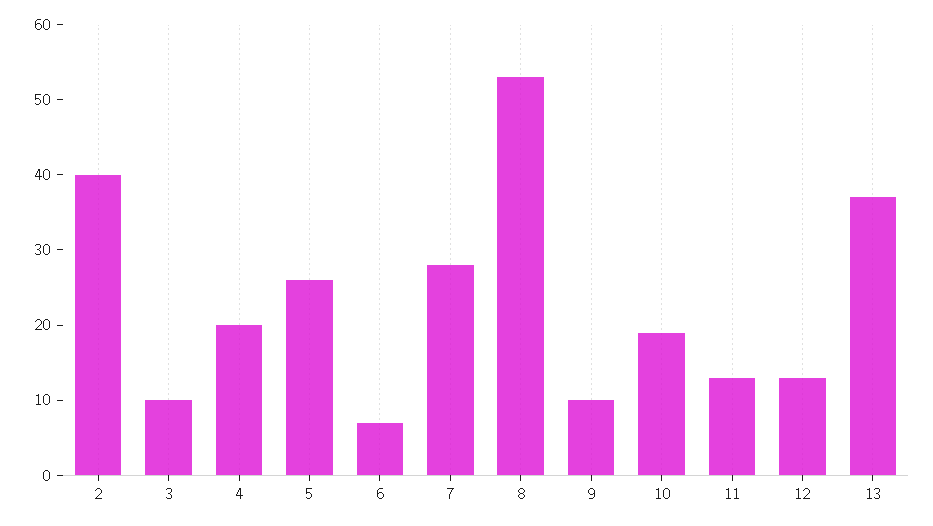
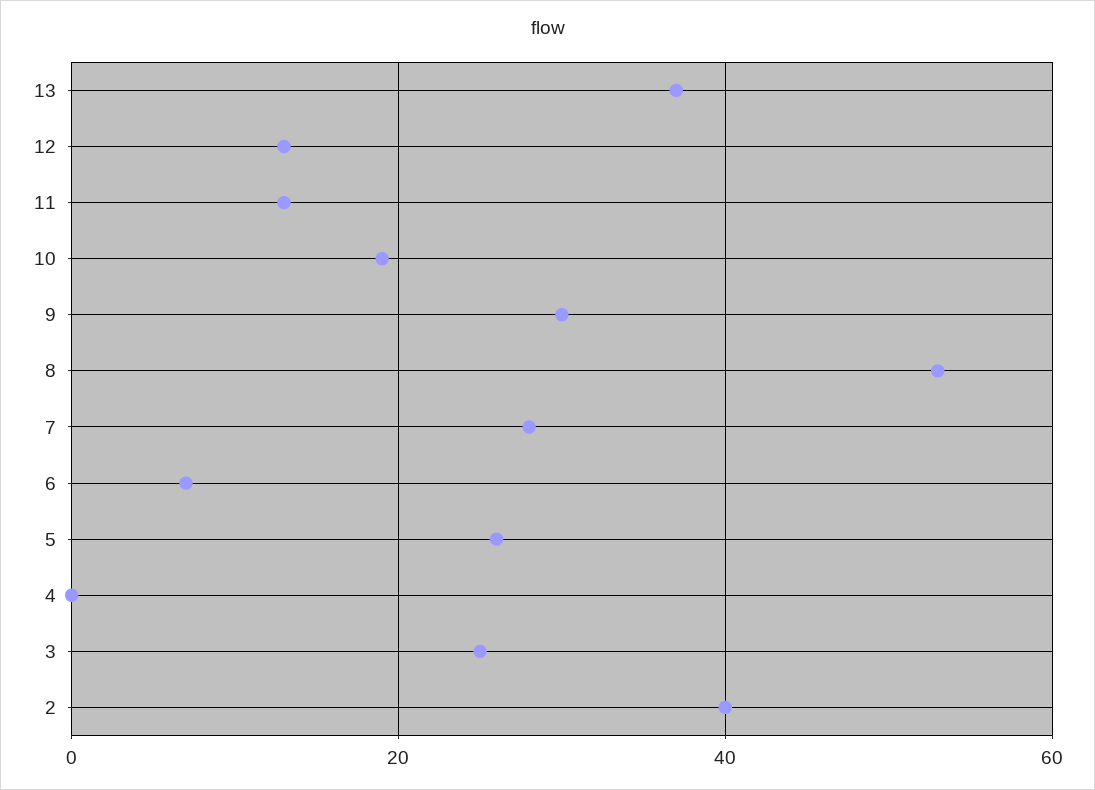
  {
    "2": 40,
-   "3": 10,
+   "3": 25,
-   "4": 20,
+   "4": 0,
    "5": 25,
    "6": 5,
    "7": 30,
    "8": 55,
-   "9": 10,
+   "9": 30,
    "10": 20,
    "11": 15,
    "12": 15,
    "13": 35
  }

